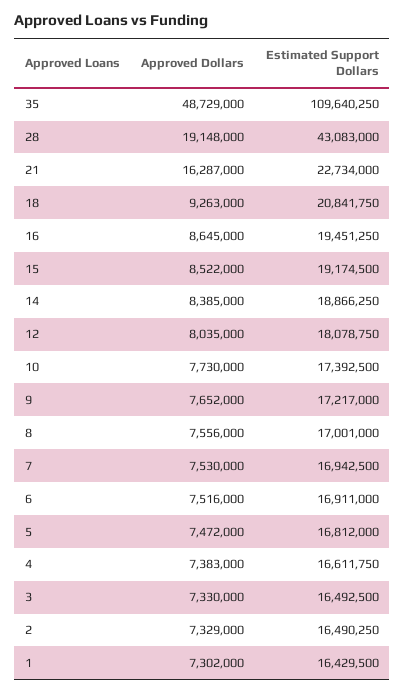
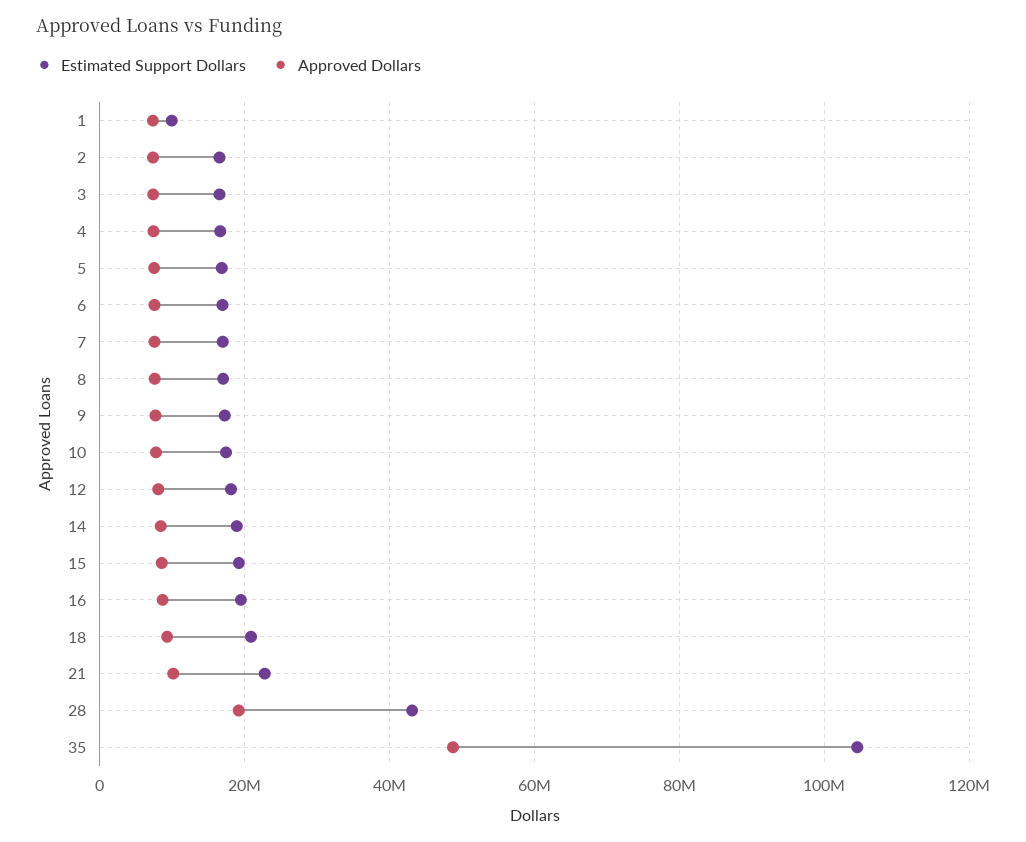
  {
    "Approved Dollars": {
      "35": 48729000,
      "28": 19148000,
-     "21": 16287000,
+     "21": 10000000,
      "18": 9263000,
      "16": 8645000,
      "15": 8522000,
      "14": 8385000,
      "12": 8035000,
      "10": 7730000,
      "9": 7652000,
      "8": 7556000,
      "7": 7530000,
      "6": 7516000,
      "5": 7472000,
      "4": 7383000,
      "3": 7330000,
      "2": 7329000,
      "1": 7302000
    },
    "Estimated Support Dollars": {
-     "35": 109640250,
+     "35": 104000000,
      "28": 43083000,
      "21": 22734000,
      "18": 20841750,
      "16": 19451250,
      "15": 19174500,
      "14": 18866250,
      "12": 18078750,
      "10": 17392500,
      "9": 17217000,
      "8": 17001000,
      "7": 16942500,
      "6": 16911000,
      "5": 16812000,
      "4": 16611750,
      "3": 16492500,
      "2": 16490250,
-     "1": 16429500
+     "1": 10000000
    }
  }

